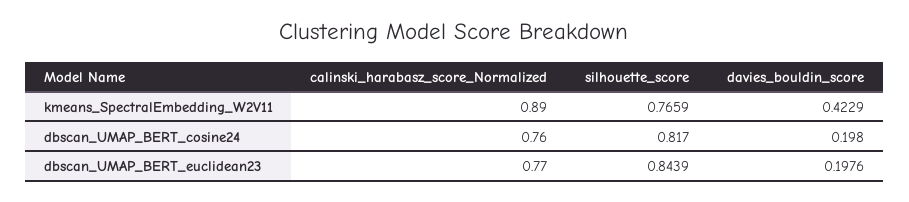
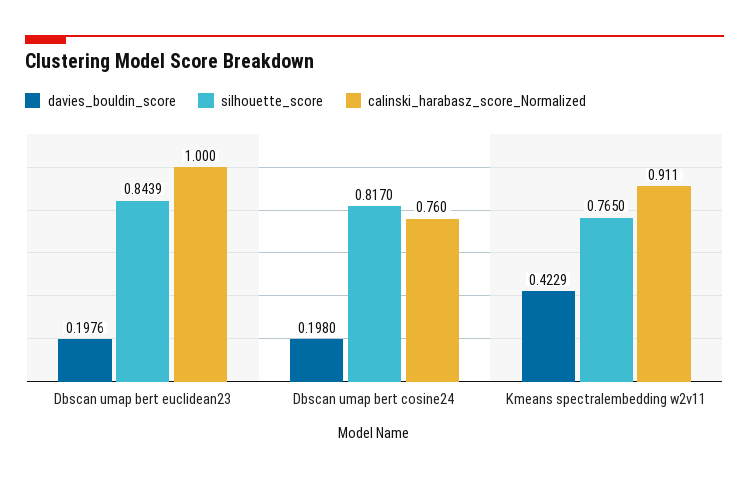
  {
    "calinski_harabasz_score_Normalized": {
-     "kmeans_SpectralEmbedding_W2V11": 0.89,
+     "kmeans_SpectralEmbedding_W2V11": 0.911,
      "dbscan_UMAP_BERT_cosine24": 0.76,
-     "dbscan_UMAP_BERT_euclidean23": 0.77
+     "dbscan_UMAP_BERT_euclidean23": 1
    },
    "silhouette_score": {
-     "kmeans_SpectralEmbedding_W2V11": 0.7659,
+     "kmeans_SpectralEmbedding_W2V11": 0.765,
      "dbscan_UMAP_BERT_cosine24": 0.817,
      "dbscan_UMAP_BERT_euclidean23": 0.8439
    },
    "davies_bouldin_score": {
      "kmeans_SpectralEmbedding_W2V11": 0.4229,
      "dbscan_UMAP_BERT_cosine24": 0.198,
      "dbscan_UMAP_BERT_euclidean23": 0.1976
    }
  }

